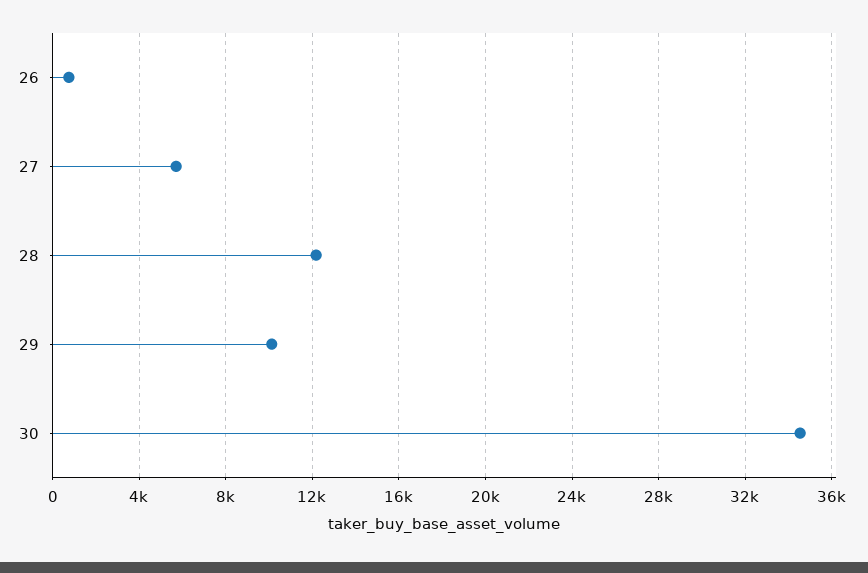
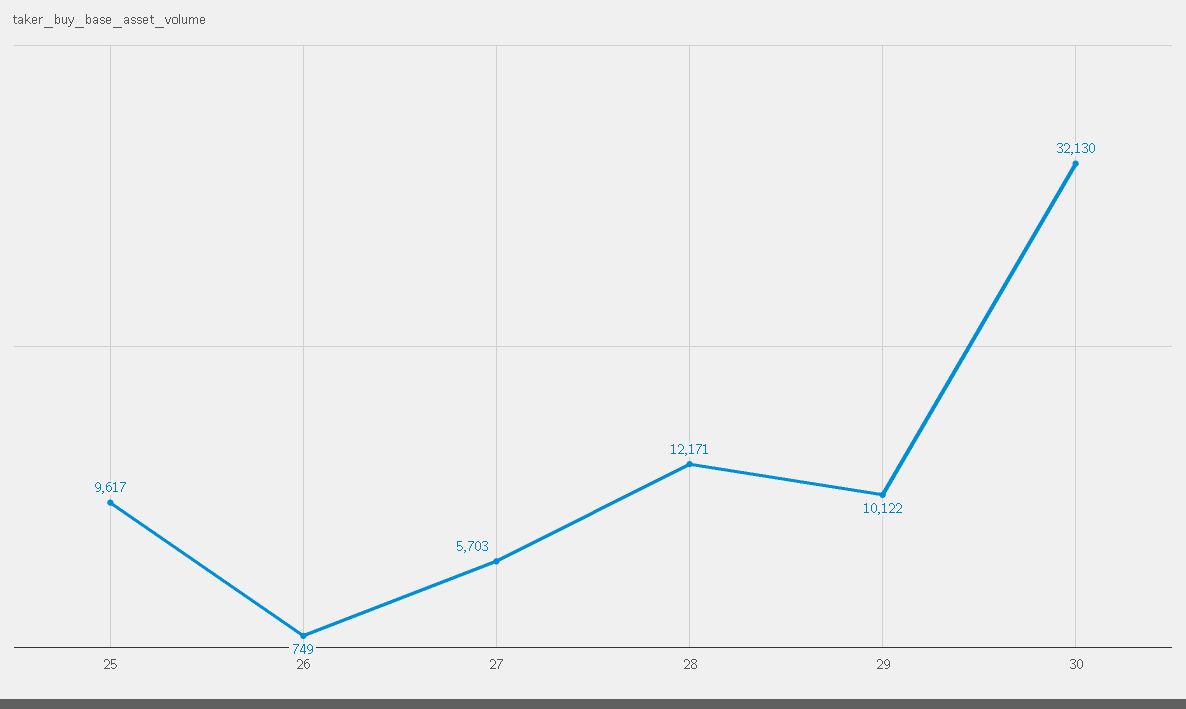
  {
    "26": 749,
    "27": 5703,
    "28": 12171,
    "29": 10122,
-   "30": 34500
+   "30": 32130,
+   "25": 9617
  }

